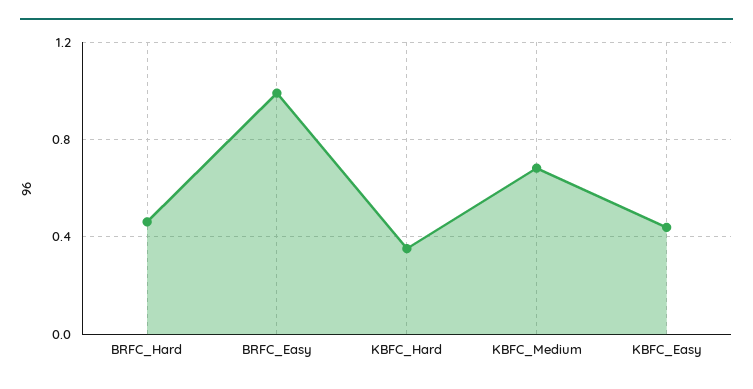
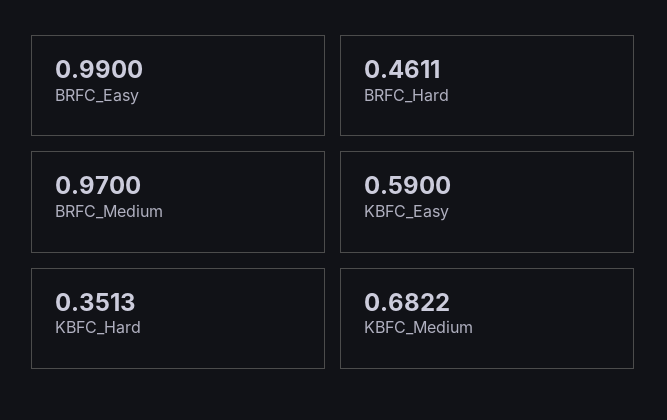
  {
    "BRFC_Hard": 0.4611,
    "BRFC_Easy": 0.99,
    "KBFC_Hard": 0.3513,
    "KBFC_Medium": 0.6822,
-   "KBFC_Easy": 0.45
+   "KBFC_Easy": 0.59,
+   "BRFC_Medium": 0.97
  }

